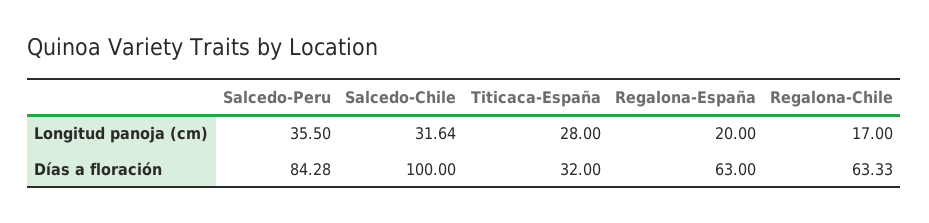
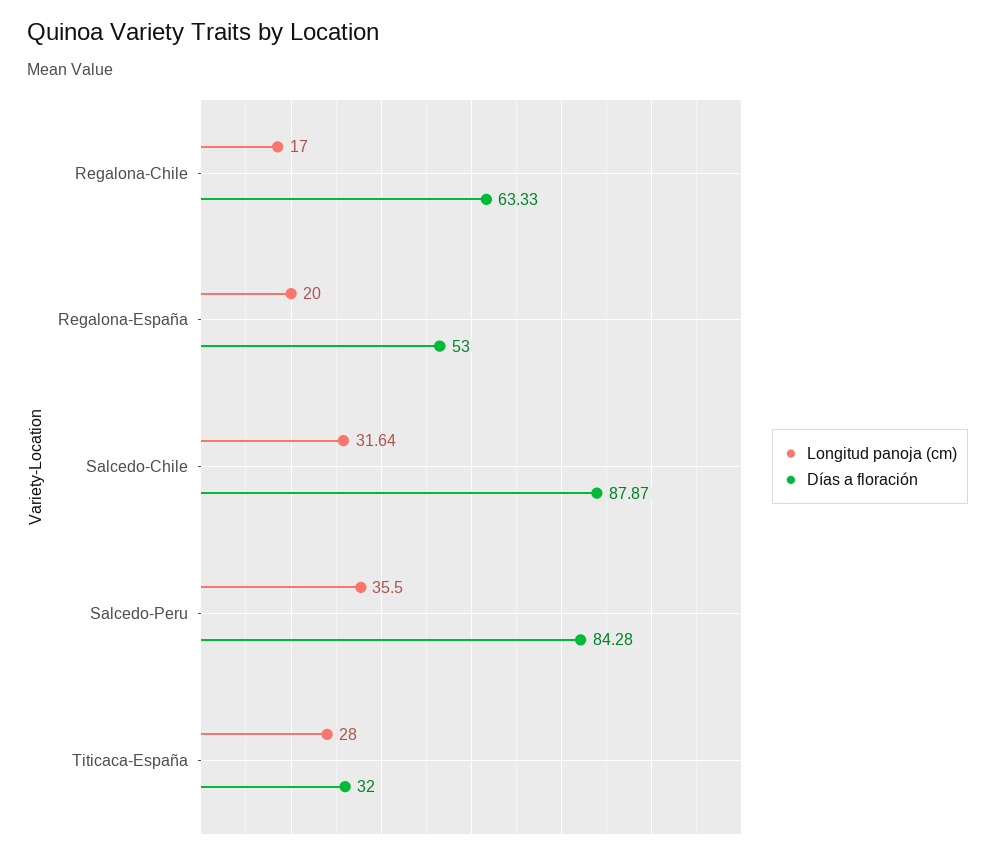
  {
    "Longitud panoja (cm)": {
      "Salcedo-Peru": 35.5,
      "Salcedo-Chile": 31.64,
      "Titicaca-España": 28,
      "Regalona-España": 20,
      "Regalona-Chile": 17
    },
    "Días a floración": {
      "Salcedo-Peru": 84.28,
-     "Salcedo-Chile": 100,
+     "Salcedo-Chile": 87.87,
      "Titicaca-España": 32,
-     "Regalona-España": 63,
+     "Regalona-España": 53,
      "Regalona-Chile": 63.33
    }
  }

